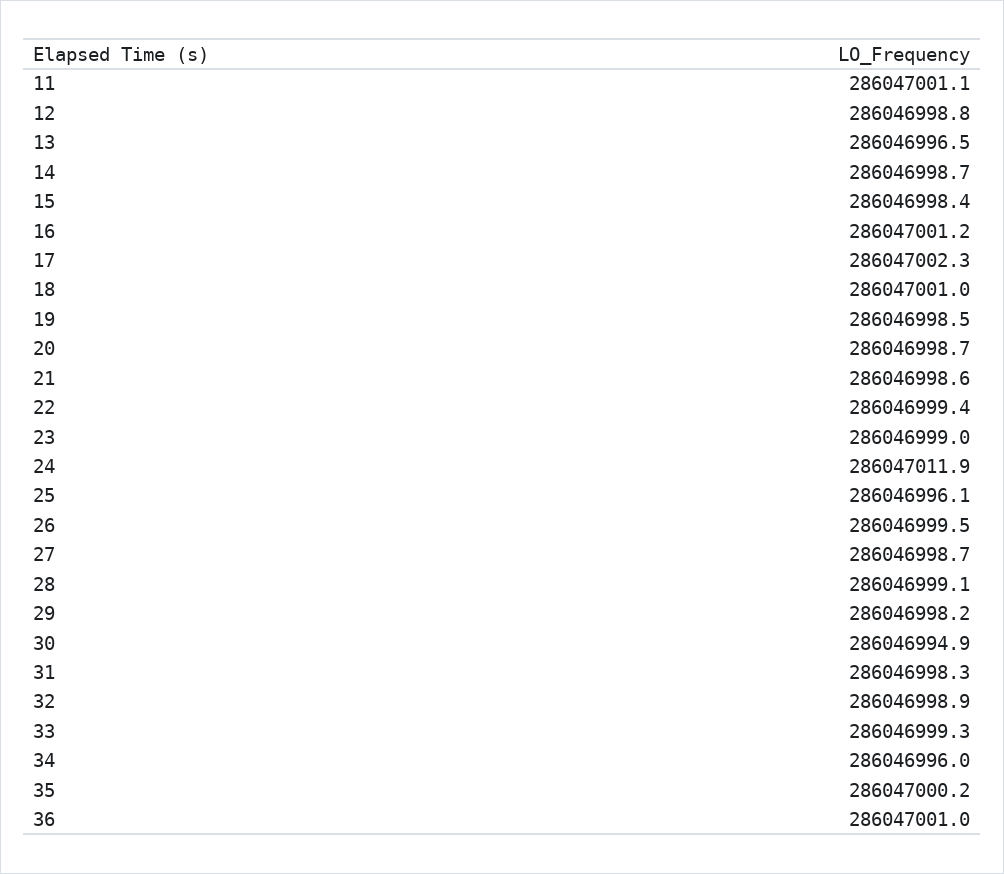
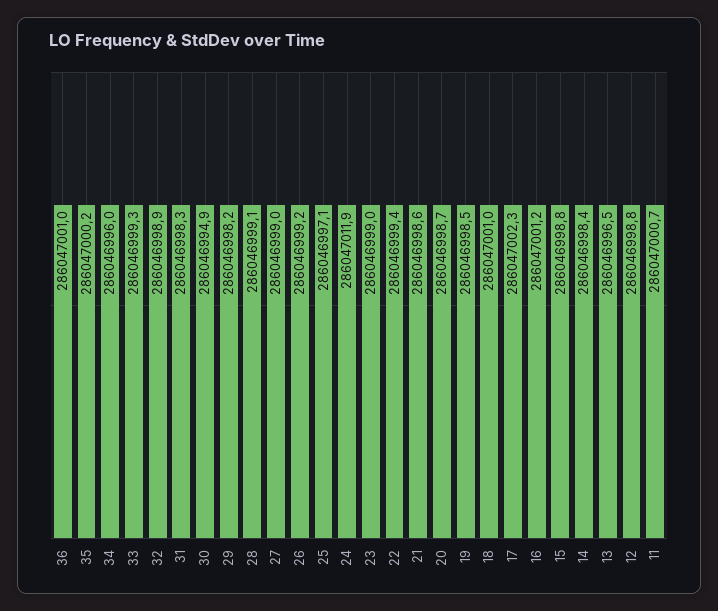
  {
-   "11": 286047001.1,
+   "11": 286047000.7,
    "12": 286046998.8,
    "13": 286046996.5,
-   "14": 286046998.7,
+   "14": 286046998.4,
-   "15": 286046998.4,
+   "15": 286046998.8,
    "16": 286047001.2,
    "17": 286047002.3,
    "18": 286047001,
    "19": 286046998.5,
    "20": 286046998.7,
    "21": 286046998.6,
    "22": 286046999.4,
    "23": 286046999,
    "24": 286047011.9,
-   "25": 286046996.1,
+   "25": 286046997.1,
-   "26": 286046999.5,
+   "26": 286046999.2,
-   "27": 286046998.7,
+   "27": 286046999,
    "28": 286046999.1,
    "29": 286046998.2,
    "30": 286046994.9,
    "31": 286046998.3,
    "32": 286046998.9,
    "33": 286046999.3,
    "34": 286046996,
    "35": 286047000.2,
    "36": 286047001
  }

